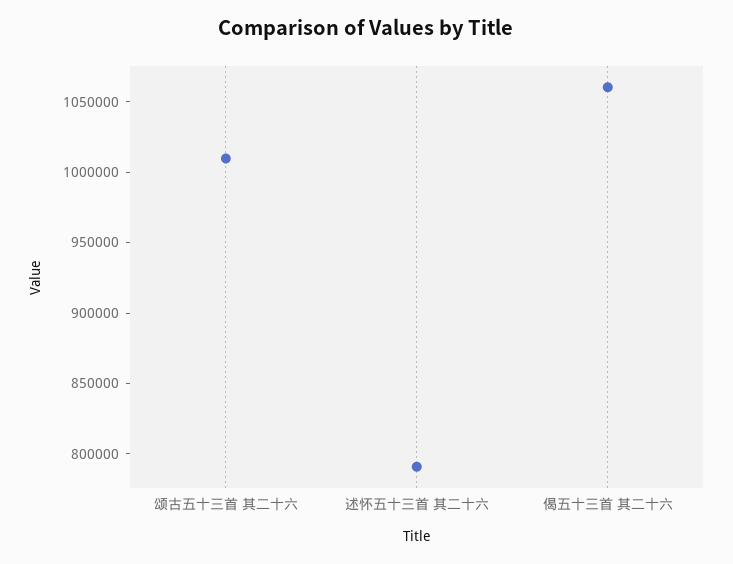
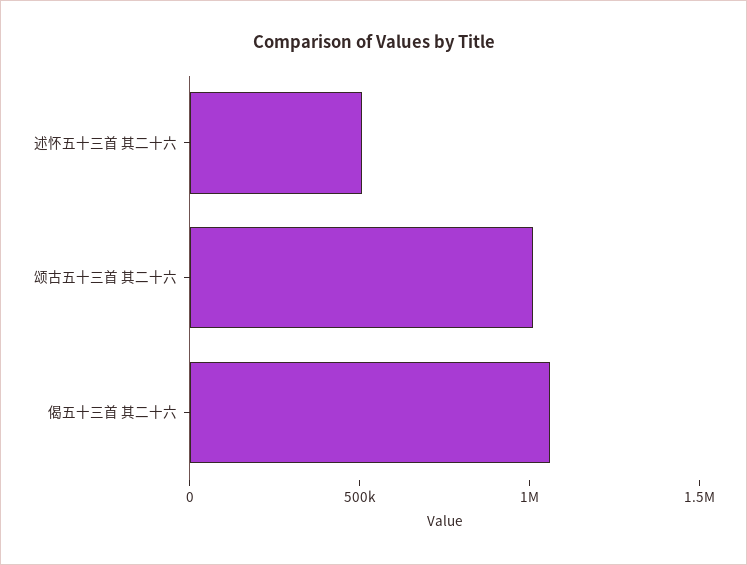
  {
    "颂古五十三首 其二十六": 1010000,
-   "述怀五十三首 其二十六": 790000,
+   "述怀五十三首 其二十六": 500000,
    "偈五十三首 其二十六": 1060000
  }

